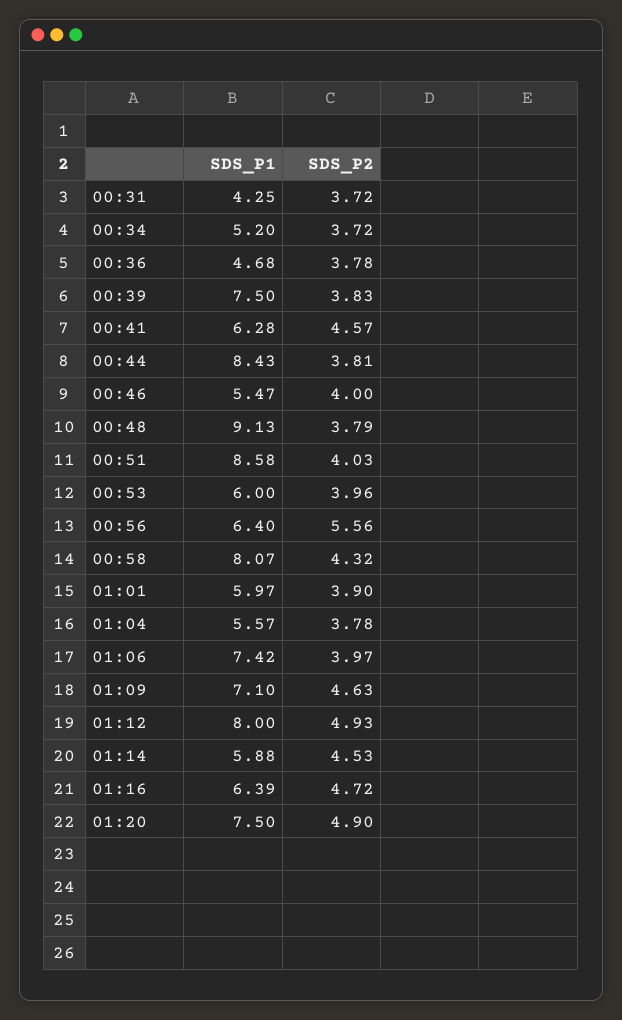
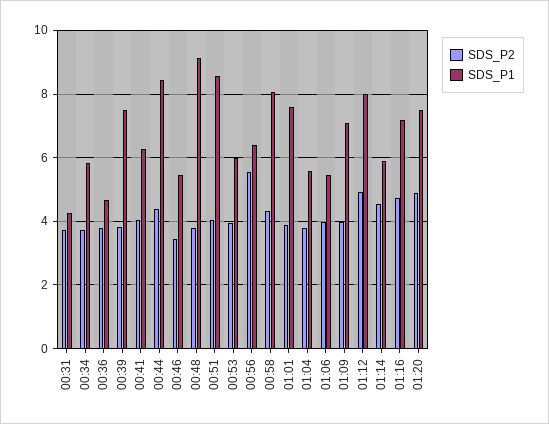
  {
    "SDS_P1": {
      "00:31": 4.25,
-     "00:34": 5.2,
+     "00:34": 5.8,
      "00:36": 4.68,
      "00:39": 7.5,
      "00:41": 6.28,
      "00:44": 8.43,
      "00:46": 5.47,
      "00:48": 9.13,
      "00:51": 8.58,
      "00:53": 6,
      "00:56": 6.4,
      "00:58": 8.07,
-     "01:01": 5.97,
+     "01:01": 7.6,
      "01:04": 5.57,
-     "01:06": 7.42,
+     "01:06": 5.4,
      "01:09": 7.1,
      "01:12": 8,
      "01:14": 5.88,
-     "01:16": 6.39,
+     "01:16": 7.2,
      "01:20": 7.5
    },
    "SDS_P2": {
      "00:31": 3.72,
      "00:34": 3.72,
      "00:36": 3.78,
      "00:39": 3.83,
-     "00:41": 4.57,
+     "00:41": 4,
-     "00:44": 3.81,
+     "00:44": 4.4,
-     "00:46": 4,
+     "00:46": 3.4,
      "00:48": 3.79,
      "00:51": 4.03,
      "00:53": 3.96,
      "00:56": 5.56,
      "00:58": 4.32,
      "01:01": 3.9,
      "01:04": 3.78,
      "01:06": 3.97,
-     "01:09": 4.63,
+     "01:09": 4,
      "01:12": 4.93,
      "01:14": 4.53,
      "01:16": 4.72,
      "01:20": 4.9
    }
  }

